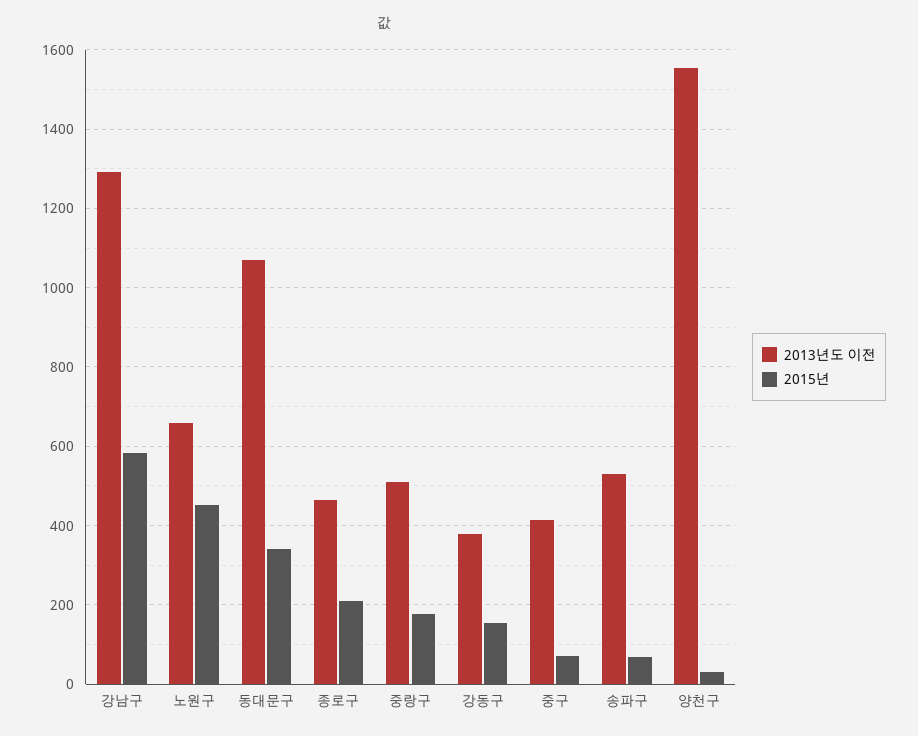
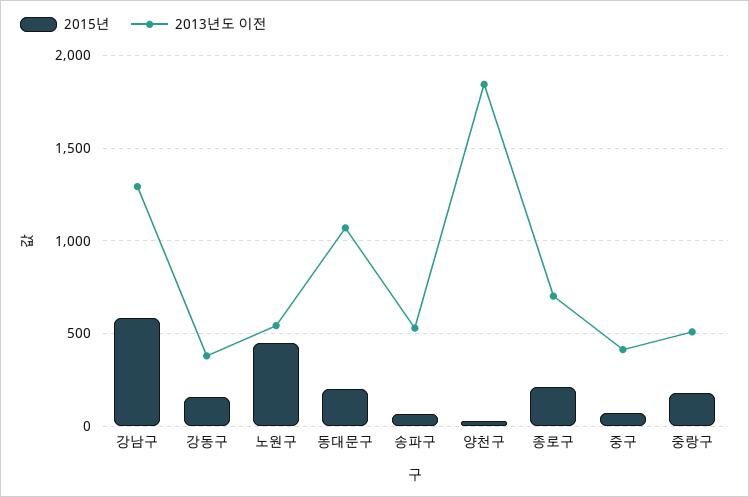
  {
    "2013년도 이전": {
      "강남구": 1300,
-     "노원구": 660,
+     "노원구": 550,
      "동대문구": 1080,
-     "종로구": 460,
+     "종로구": 700,
      "중랑구": 500,
      "강동구": 380,
      "중구": 420,
      "송파구": 520,
-     "양천구": 1560
+     "양천구": 1850
    },
    "2015년": {
      "강남구": 580,
      "노원구": 460,
-     "동대문구": 340,
+     "동대문구": 200,
      "종로구": 220,
      "중랑구": 180,
      "강동구": 160,
      "중구": 80,
      "송파구": 60,
      "양천구": 40
    }
  }

